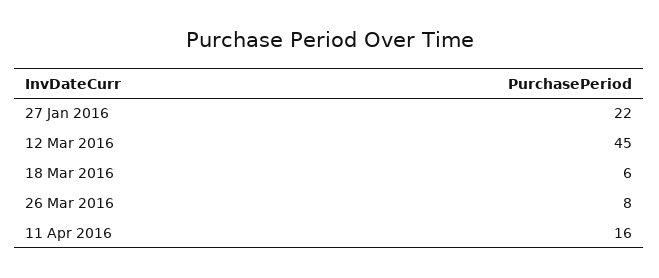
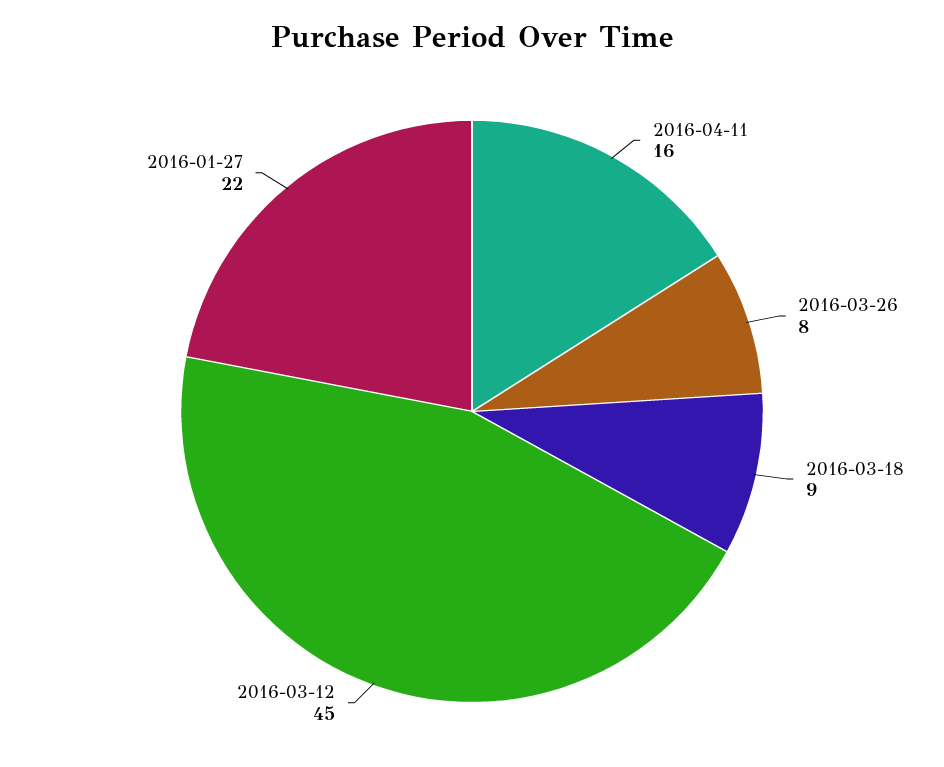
  {
    "27 Jan 2016": 22,
    "12 Mar 2016": 45,
-   "18 Mar 2016": 6,
+   "18 Mar 2016": 9,
    "26 Mar 2016": 8,
    "11 Apr 2016": 16
  }

